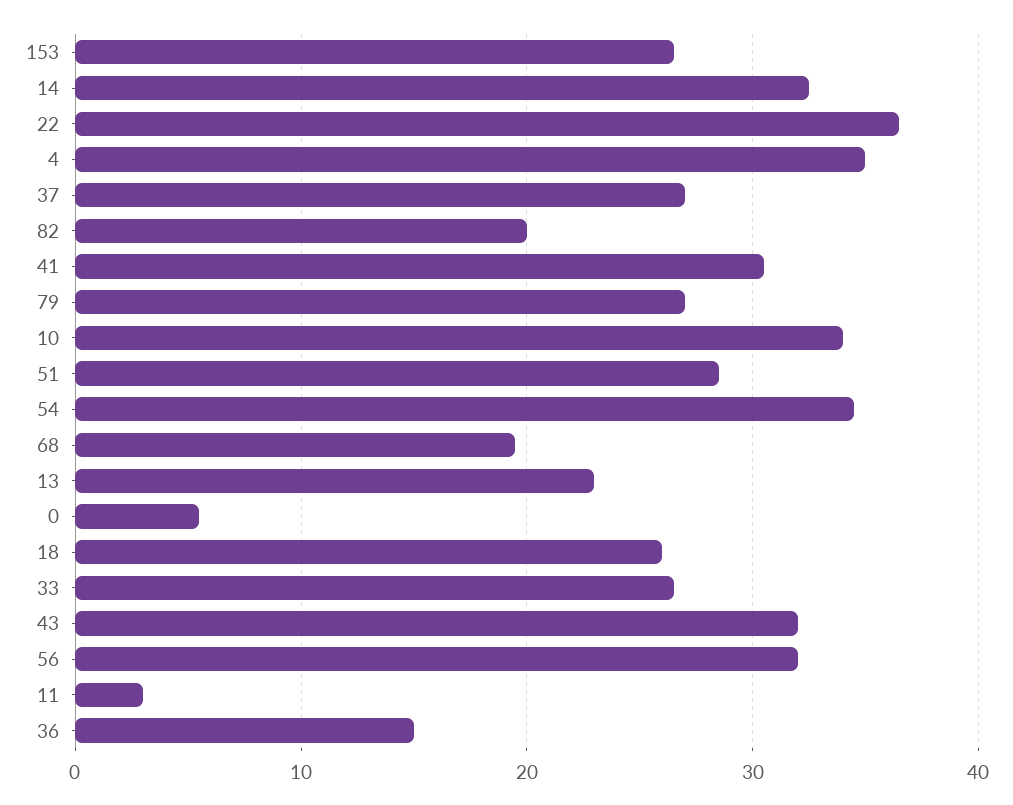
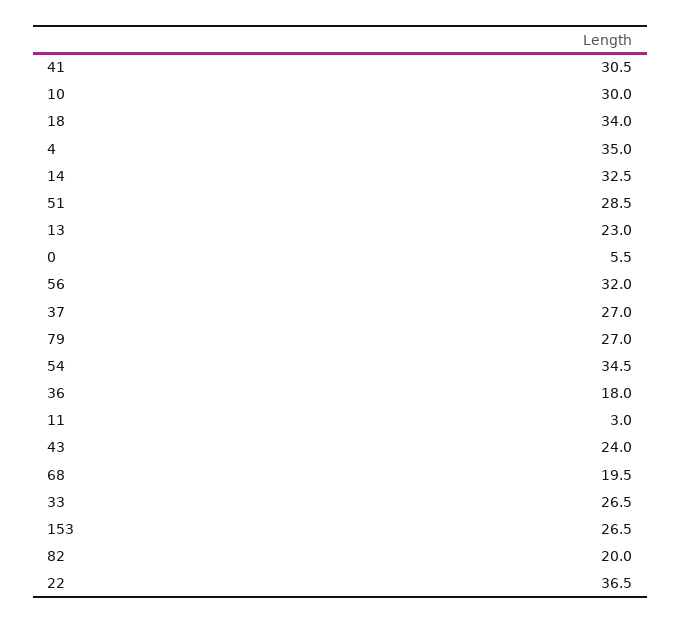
  {
    "153": 26.5,
    "14": 32.5,
    "22": 36.5,
    "4": 35,
    "37": 27,
    "82": 20,
    "41": 30.5,
    "79": 27,
-   "10": 34,
+   "10": 30,
    "51": 28.5,
    "54": 34.5,
    "68": 19.5,
    "13": 23,
    "0": 5.5,
-   "18": 26,
+   "18": 34,
    "33": 26.5,
-   "43": 32,
+   "43": 24,
    "56": 32,
    "11": 3,
-   "36": 15
+   "36": 18
  }

